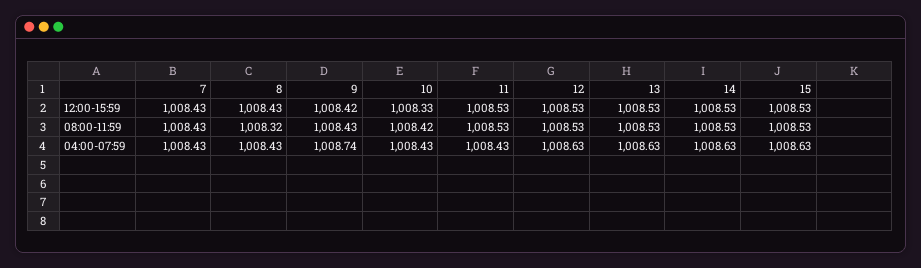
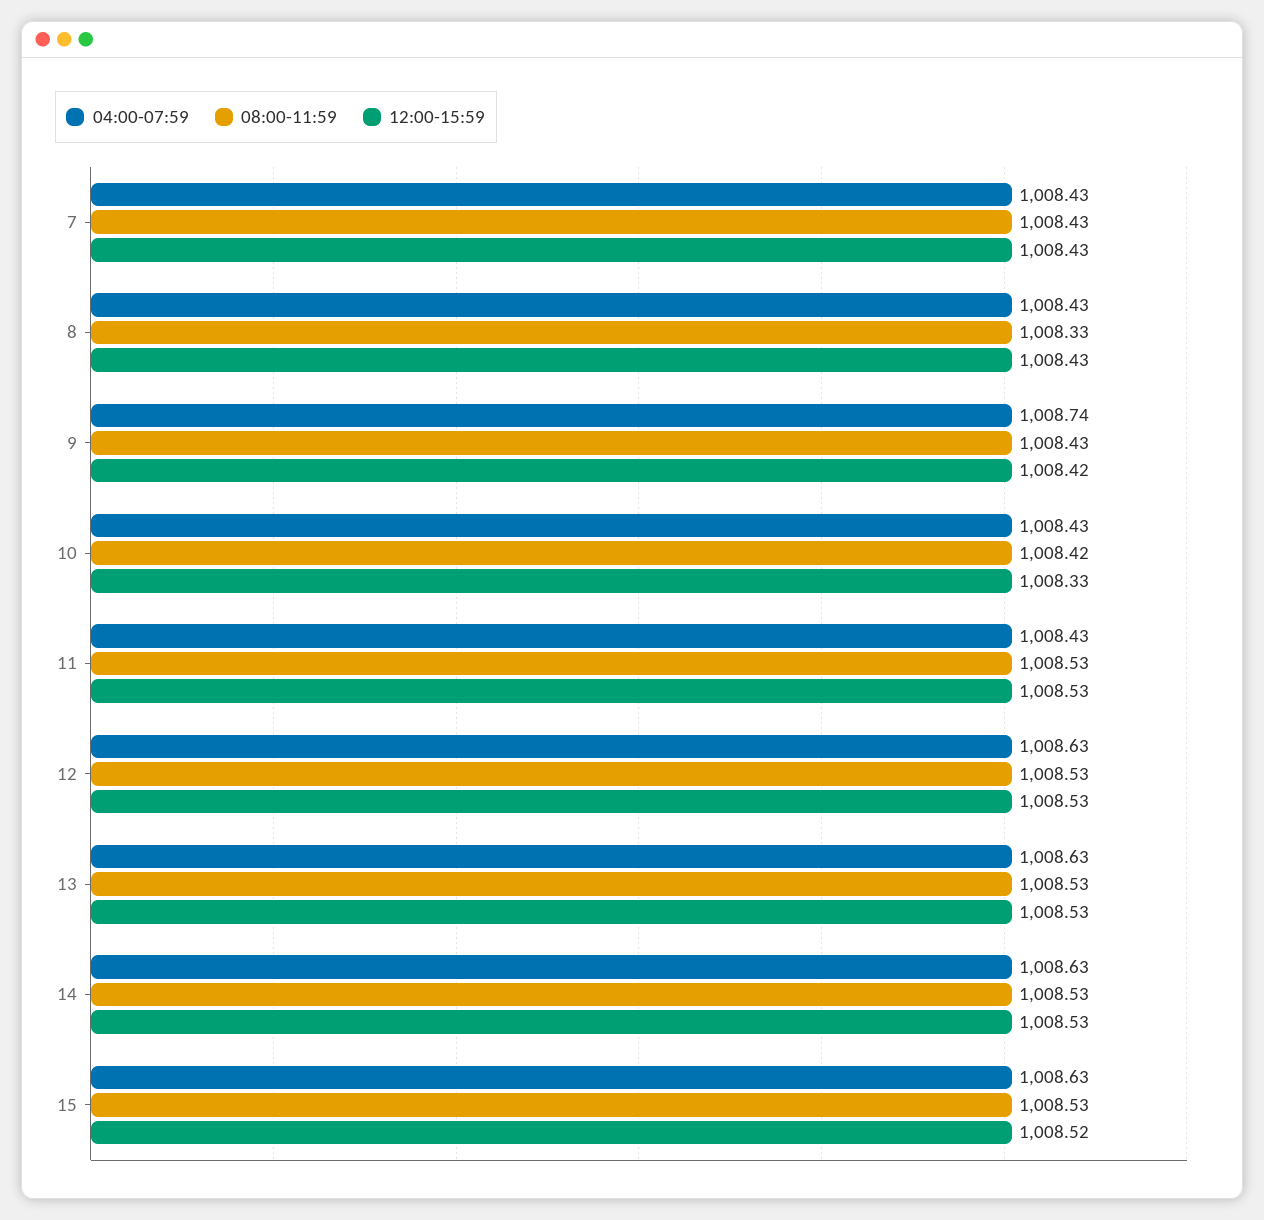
  {
    "12:00-15:59": {
      "7": 1008.43,
      "8": 1008.43,
      "9": 1008.42,
      "10": 1008.33,
      "11": 1008.53,
      "12": 1008.53,
      "13": 1008.53,
      "14": 1008.53,
-     "15": 1008.53
+     "15": 1008.52
    },
    "08:00-11:59": {
      "7": 1008.43,
-     "8": 1008.32,
+     "8": 1008.33,
      "9": 1008.43,
      "10": 1008.42,
      "11": 1008.53,
      "12": 1008.53,
      "13": 1008.53,
      "14": 1008.53,
      "15": 1008.53
    },
    "04:00-07:59": {
      "7": 1008.43,
      "8": 1008.43,
      "9": 1008.74,
      "10": 1008.43,
      "11": 1008.43,
      "12": 1008.63,
      "13": 1008.63,
      "14": 1008.63,
      "15": 1008.63
    }
  }

